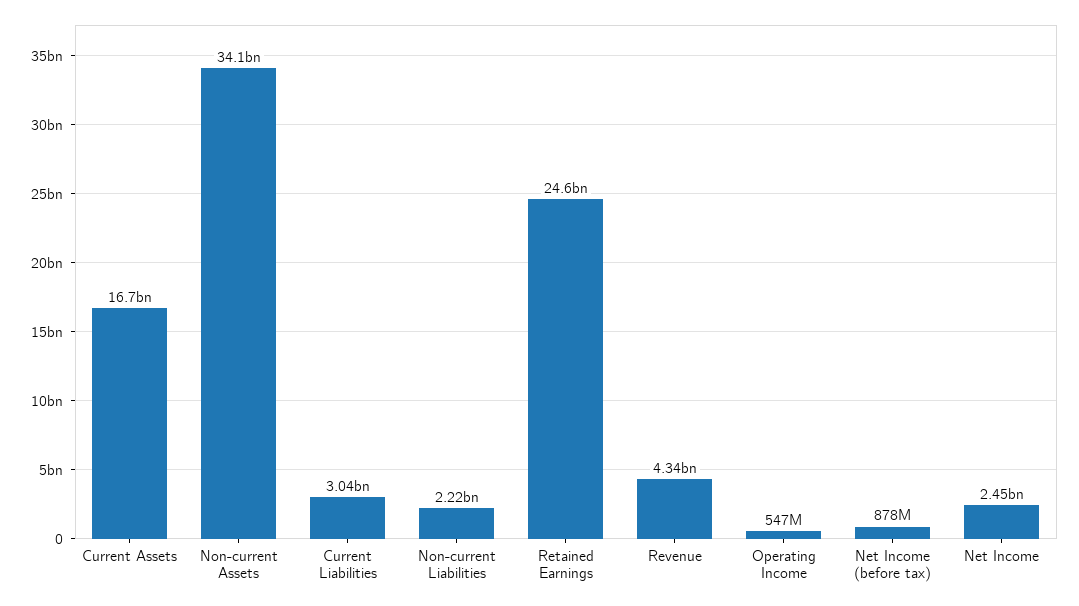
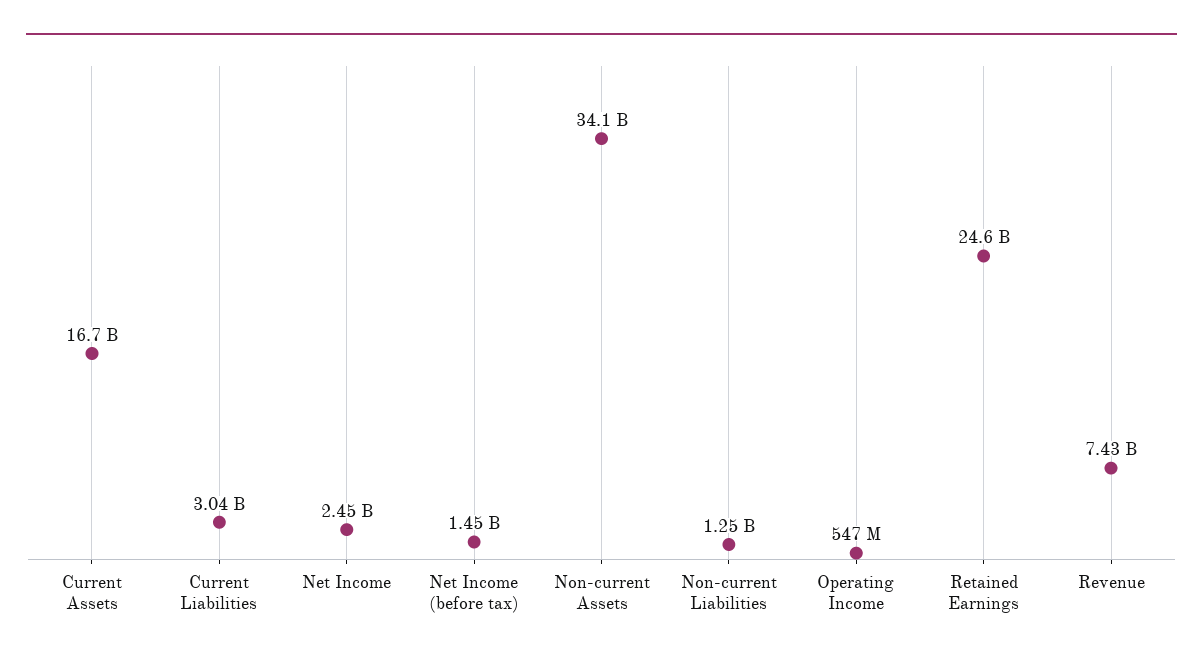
  {
    "Current Assets": 16700000000,
    "Non-current Assets": 34100000000,
    "Current Liabilities": 3040000000,
-   "Non-current Liabilities": 2220000000,
+   "Non-current Liabilities": 1250000000,
    "Retained Earnings": 24600000000,
-   "Revenue": 4340000000,
+   "Revenue": 7430000000,
    "Operating Income": 547000000,
-   "Net Income (before tax)": 878000000,
+   "Net Income (before tax)": 1450000000,
    "Net Income": 2450000000
  }

